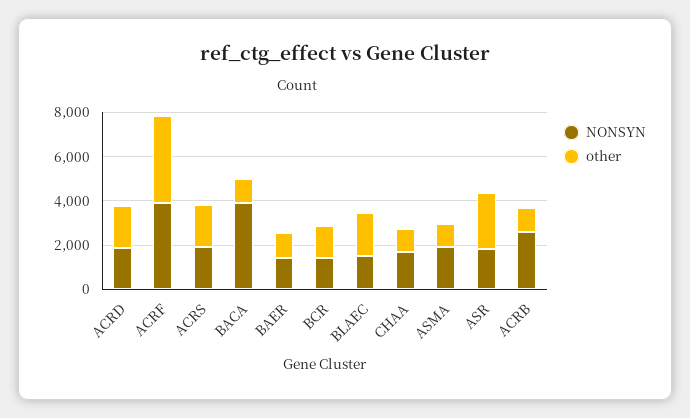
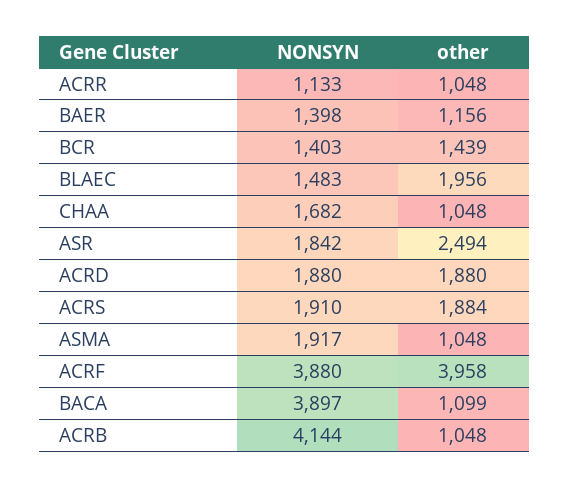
  {
    "NONSYN": {
      "ACRD": 1880,
      "ACRF": 3880,
      "ACRS": 1910,
      "BACA": 3897,
      "BAER": 1398,
      "BCR": 1403,
      "BLAEC": 1483,
      "CHAA": 1682,
      "ASMA": 1917,
      "ASR": 1842,
-     "ACRB": 2500
+     "ACRB": 4144,
+     "ACRR": 1133
    },
    "other": {
      "ACRD": 1880,
      "ACRF": 3958,
      "ACRS": 1884,
      "BACA": 1099,
      "BAER": 1156,
      "BCR": 1439,
      "BLAEC": 1956,
      "CHAA": 1048,
      "ASMA": 1048,
      "ASR": 2494,
-     "ACRB": 1048
+     "ACRB": 1048,
+     "ACRR": 1048
    }
  }

